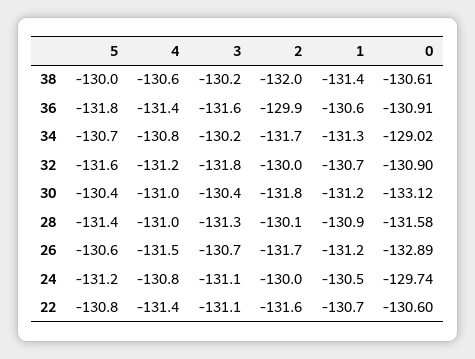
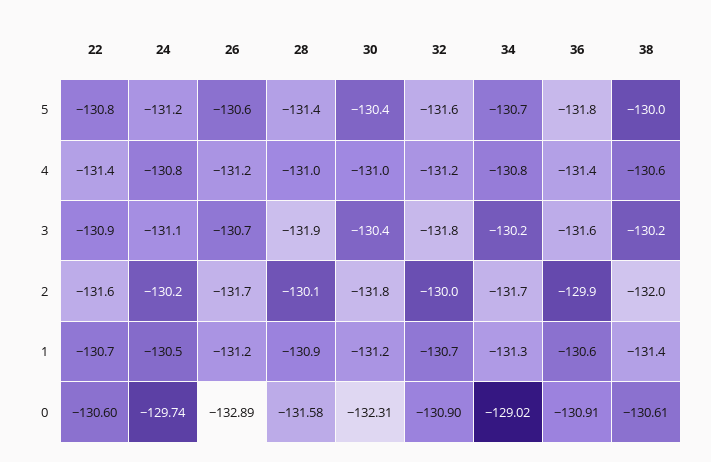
  {
    "5": {
      "38": -130,
      "36": -131.8,
      "34": -130.7,
      "32": -131.6,
      "30": -130.4,
      "28": -131.4,
      "26": -130.6,
      "24": -131.2,
      "22": -130.8
    },
    "4": {
      "38": -130.6,
      "36": -131.4,
      "34": -130.8,
      "32": -131.2,
      "30": -131,
      "28": -131,
-     "26": -131.5,
+     "26": -131.2,
      "24": -130.8,
      "22": -131.4
    },
    "3": {
      "38": -130.2,
      "36": -131.6,
      "34": -130.2,
      "32": -131.8,
      "30": -130.4,
-     "28": -131.3,
+     "28": -131.9,
      "26": -130.7,
      "24": -131.1,
-     "22": -131.1
+     "22": -130.9
    },
    "2": {
      "38": -132,
      "36": -129.9,
      "34": -131.7,
      "32": -130,
      "30": -131.8,
      "28": -130.1,
      "26": -131.7,
-     "24": -130,
+     "24": -130.2,
      "22": -131.6
    },
    "1": {
      "38": -131.4,
      "36": -130.6,
      "34": -131.3,
      "32": -130.7,
      "30": -131.2,
      "28": -130.9,
      "26": -131.2,
      "24": -130.5,
      "22": -130.7
    },
    "0": {
      "38": -130.61,
      "36": -130.91,
      "34": -129.02,
      "32": -130.9,
-     "30": -133.12,
+     "30": -132.31,
      "28": -131.58,
      "26": -132.89,
      "24": -129.74,
      "22": -130.6
    }
  }

